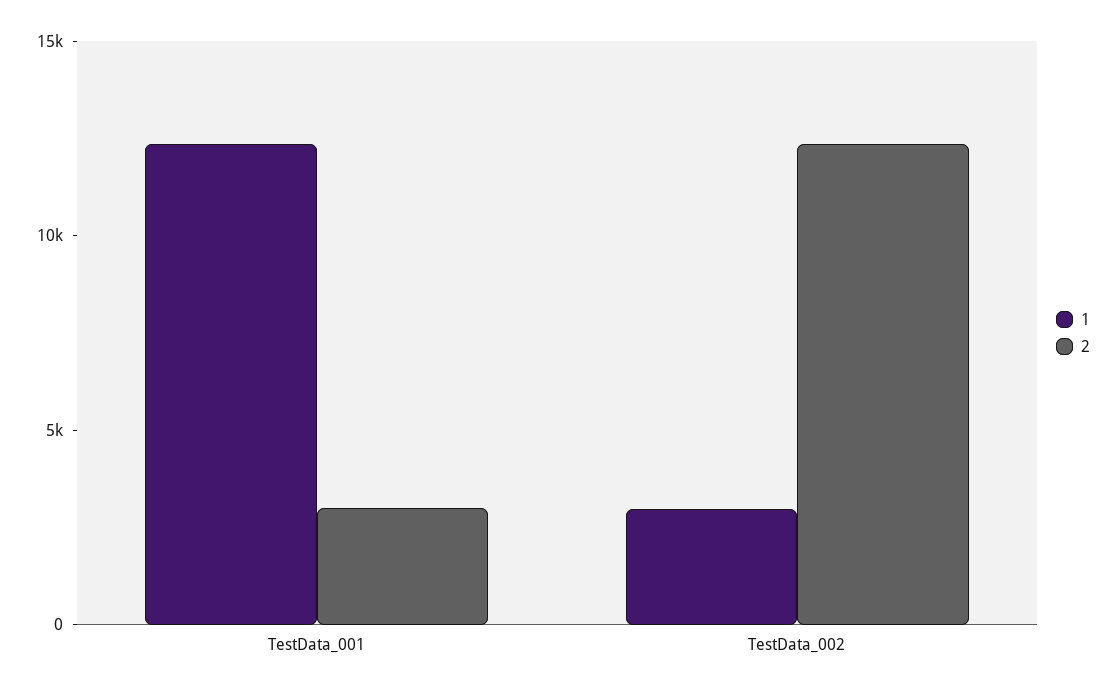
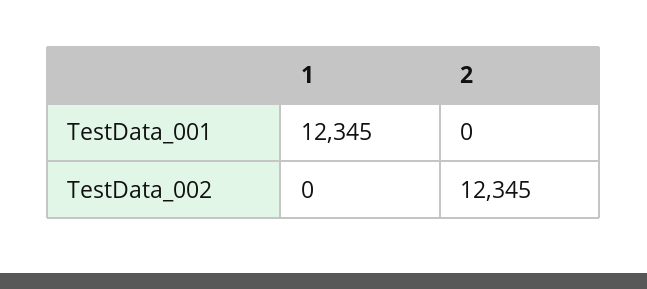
  {
    "1": {
      "TestData_001": 12345,
-     "TestData_002": 3000
+     "TestData_002": 0
    },
    "2": {
-     "TestData_001": 3000,
+     "TestData_001": 0,
      "TestData_002": 12345
    }
  }

